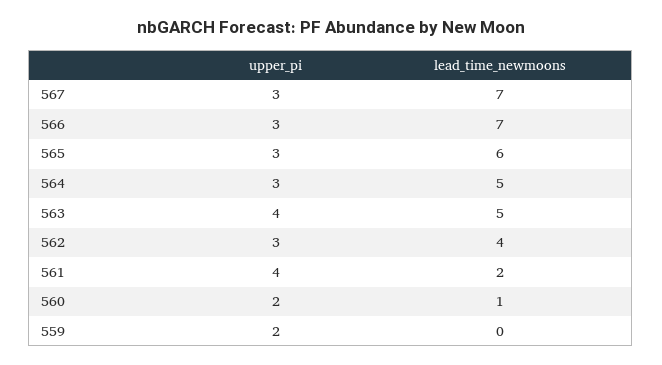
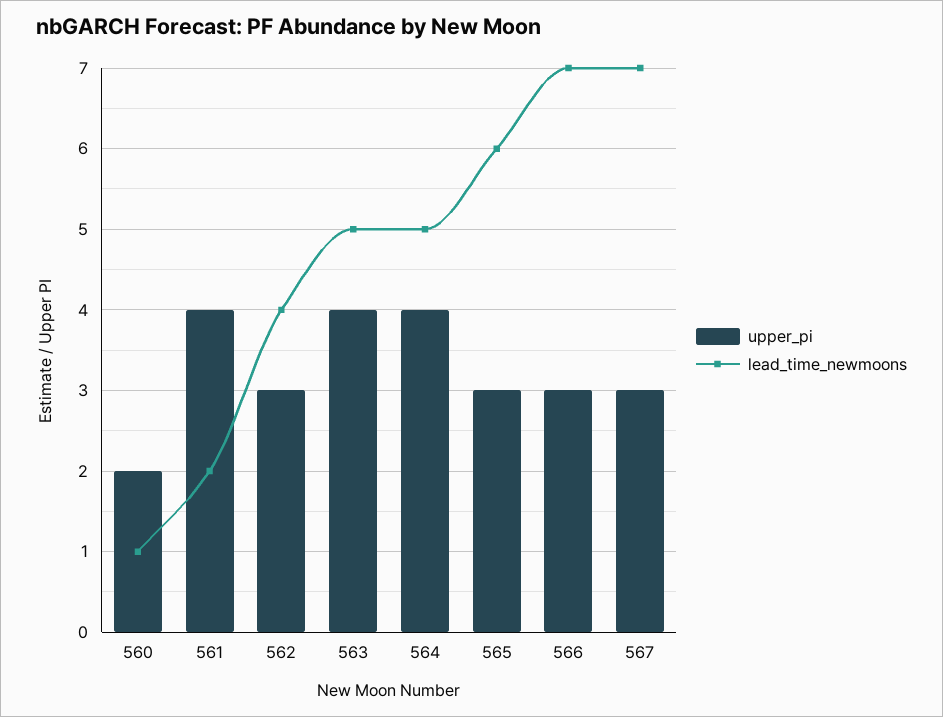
  {
    "upper_pi": {
      "567": 3,
      "566": 3,
      "565": 3,
-     "564": 3,
+     "564": 4,
      "563": 4,
      "562": 3,
      "561": 4,
-     "560": 2,
+     "560": 2
-     "559": 2
    },
    "lead_time_newmoons": {
      "567": 7,
      "566": 7,
      "565": 6,
      "564": 5,
      "563": 5,
      "562": 4,
      "561": 2,
-     "560": 1,
+     "560": 1
-     "559": 0
    }
  }

